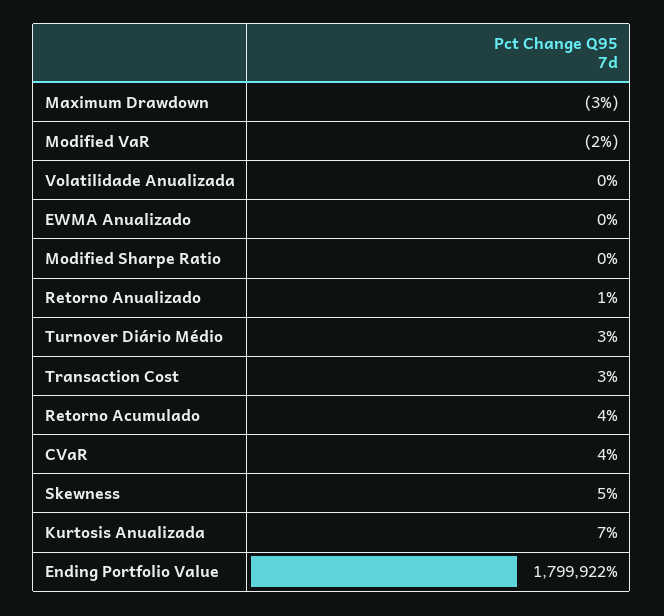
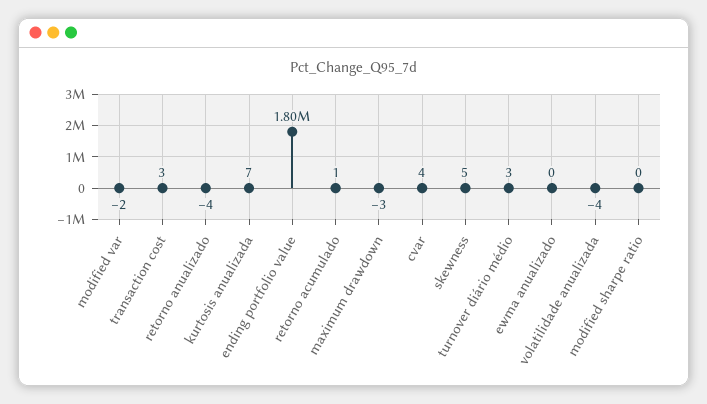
  {
    "Maximum Drawdown": -3,
    "Modified VaR": -2,
-   "Volatilidade Anualizada": 0,
+   "Volatilidade Anualizada": -4,
    "EWMA Anualizado": 0,
    "Modified Sharpe Ratio": 0,
-   "Retorno Anualizado": 1,
+   "Retorno Anualizado": -4,
    "Turnover Diário Médio": 3,
    "Transaction Cost": 3,
-   "Retorno Acumulado": 4,
+   "Retorno Acumulado": 1,
    "CVaR": 4,
    "Skewness": 5,
    "Kurtosis Anualizada": 7,
    "Ending Portfolio Value": 1799922
  }

